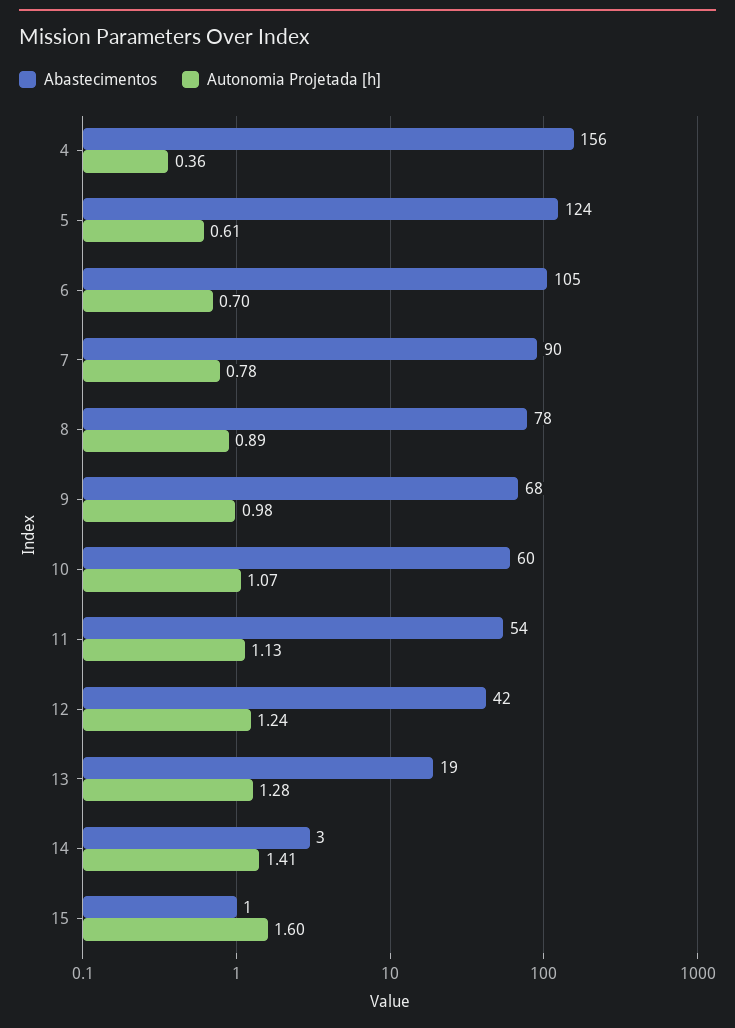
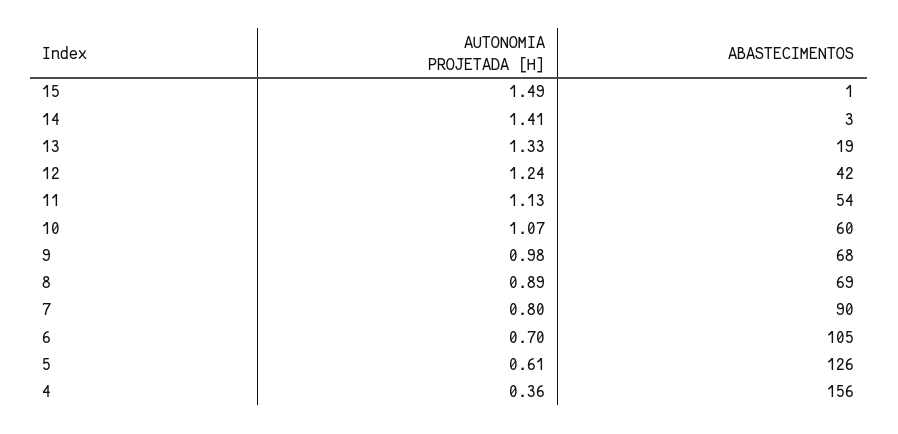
  {
    "Abastecimentos": {
      "4": 156,
-     "5": 124,
+     "5": 126,
      "6": 105,
      "7": 90,
-     "8": 78,
+     "8": 69,
      "9": 68,
      "10": 60,
      "11": 54,
      "12": 42,
      "13": 19,
      "14": 3,
      "15": 1
    },
    "Autonomia Projetada [h]": {
      "4": 0.36,
      "5": 0.61,
      "6": 0.7,
-     "7": 0.78,
+     "7": 0.8,
      "8": 0.89,
      "9": 0.98,
      "10": 1.07,
      "11": 1.13,
      "12": 1.24,
-     "13": 1.28,
+     "13": 1.33,
      "14": 1.41,
-     "15": 1.6
+     "15": 1.49
    }
  }

